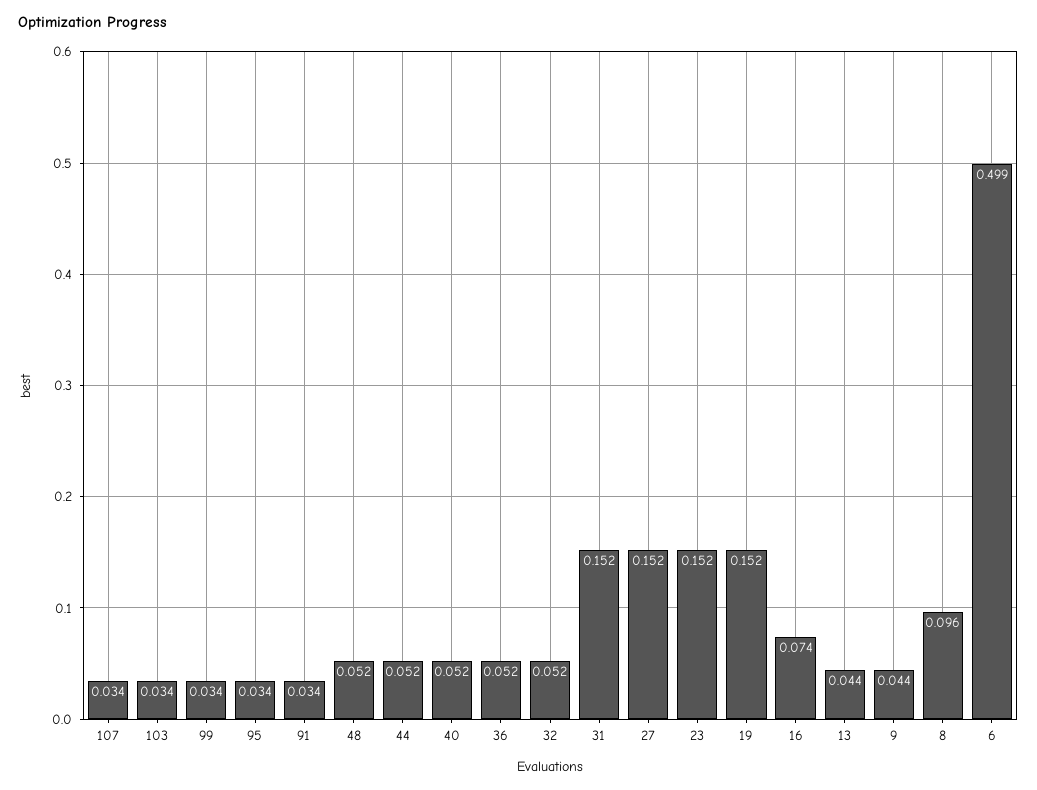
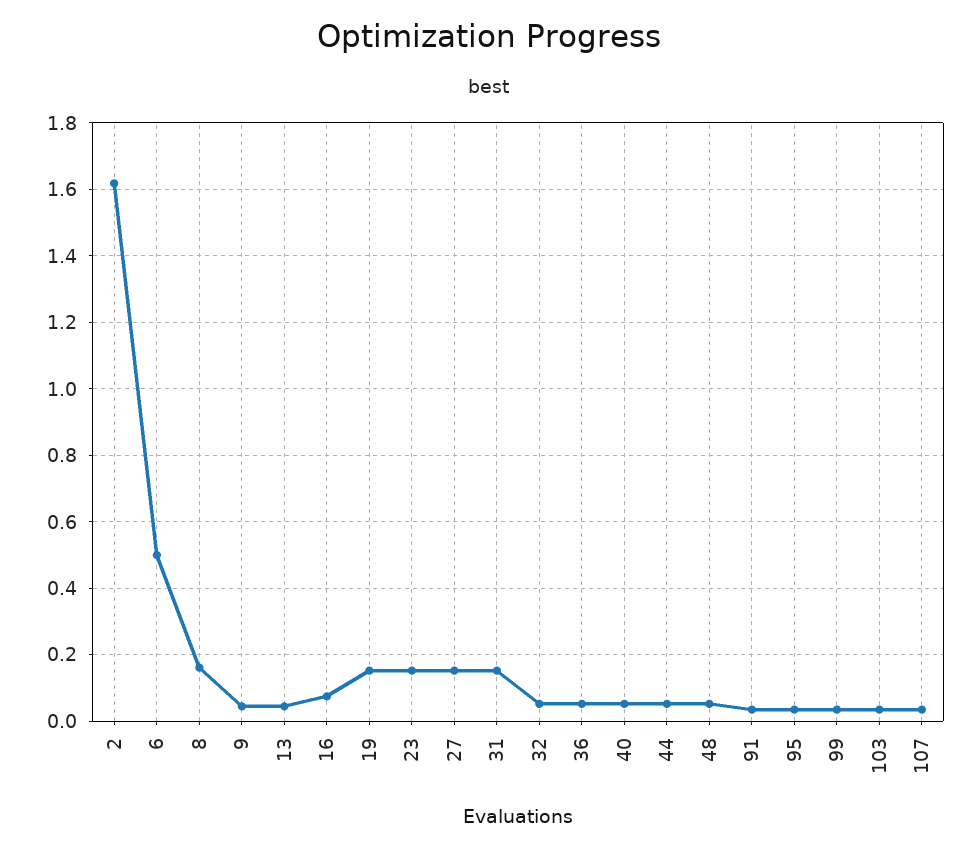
  {
    "107": 0.034,
    "103": 0.034,
    "99": 0.034,
    "95": 0.034,
    "91": 0.034,
    "48": 0.052,
    "44": 0.052,
    "40": 0.052,
    "36": 0.052,
    "32": 0.052,
    "31": 0.152,
    "27": 0.152,
    "23": 0.152,
    "19": 0.152,
    "16": 0.074,
    "13": 0.044,
    "9": 0.044,
-   "8": 0.096,
+   "8": 0.16,
-   "6": 0.499
+   "6": 0.499,
+   "2": 1.62
  }

